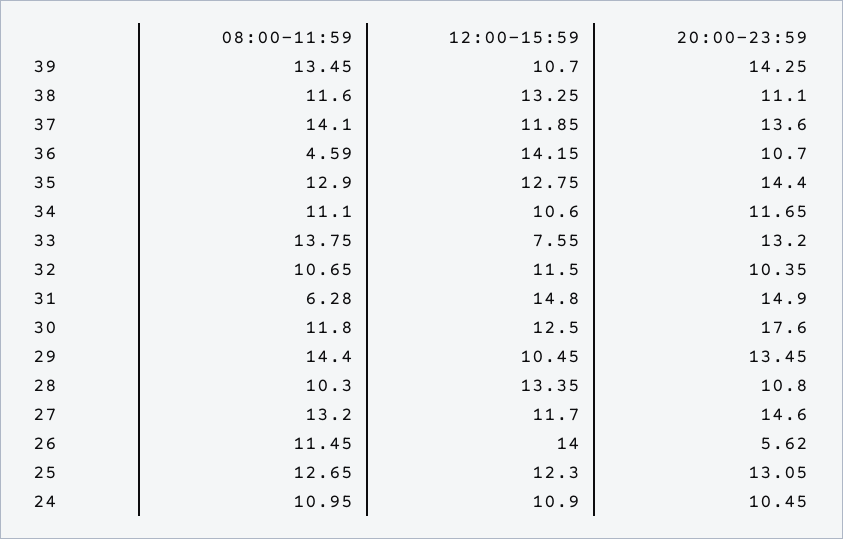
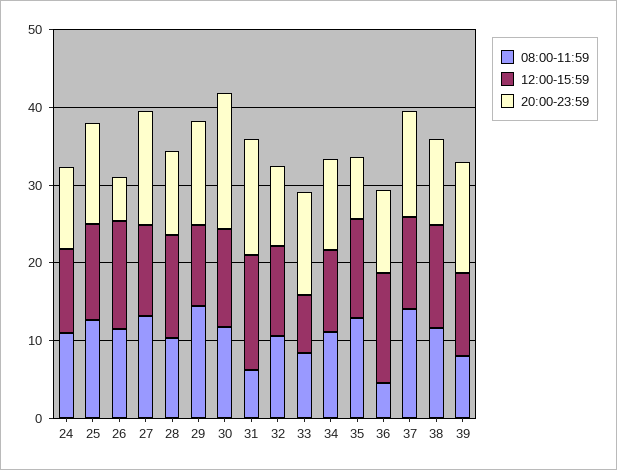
  {
    "08:00-11:59": {
-     "39": 13.45,
+     "39": 8,
      "38": 11.6,
      "37": 14.1,
      "36": 4.59,
      "35": 12.9,
      "34": 11.1,
-     "33": 13.75,
+     "33": 8,
      "32": 10.65,
      "31": 6.28,
      "30": 11.8,
      "29": 14.4,
      "28": 10.3,
      "27": 13.2,
      "26": 11.45,
      "25": 12.65,
      "24": 10.95
    },
    "12:00-15:59": {
      "39": 10.7,
      "38": 13.25,
      "37": 11.85,
      "36": 14.15,
      "35": 12.75,
      "34": 10.6,
      "33": 7.55,
      "32": 11.5,
      "31": 14.8,
      "30": 12.5,
      "29": 10.45,
      "28": 13.35,
      "27": 11.7,
      "26": 14,
      "25": 12.3,
      "24": 10.9
    },
    "20:00-23:59": {
      "39": 14.25,
      "38": 11.1,
      "37": 13.6,
      "36": 10.7,
-     "35": 14.4,
+     "35": 8,
      "34": 11.65,
      "33": 13.2,
      "32": 10.35,
      "31": 14.9,
      "30": 17.6,
      "29": 13.45,
      "28": 10.8,
      "27": 14.6,
      "26": 5.62,
      "25": 13.05,
      "24": 10.45
    }
  }

